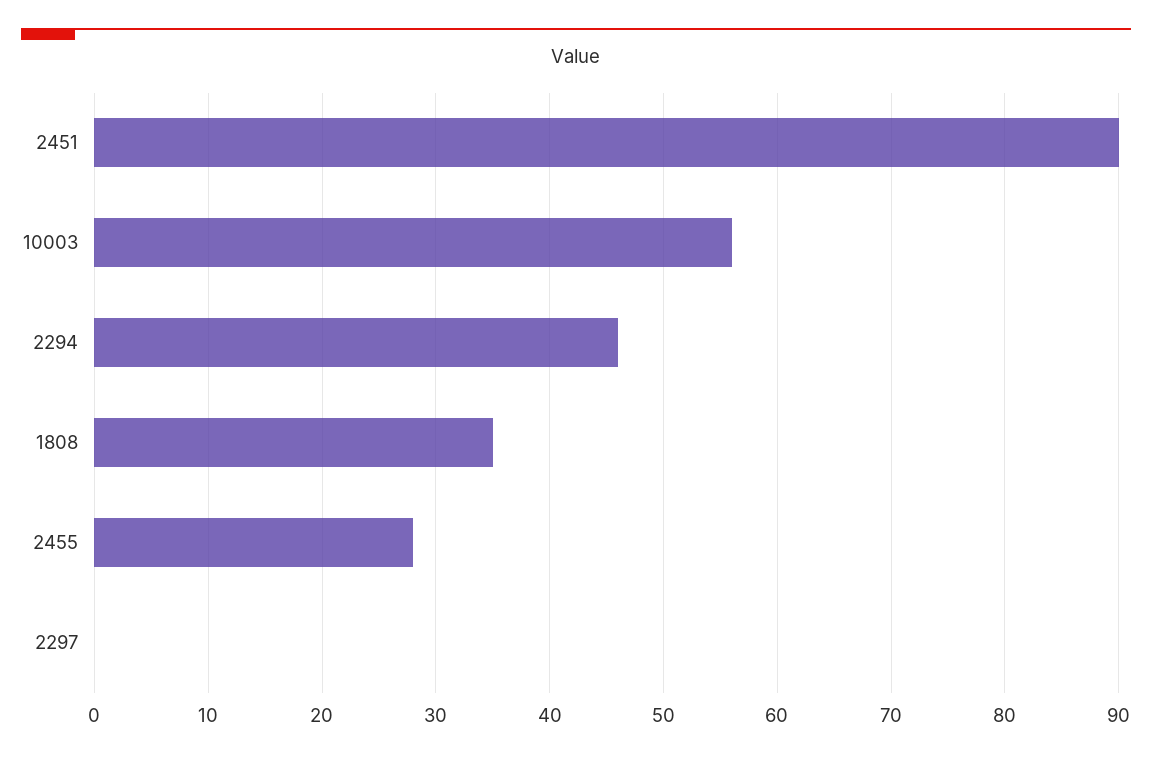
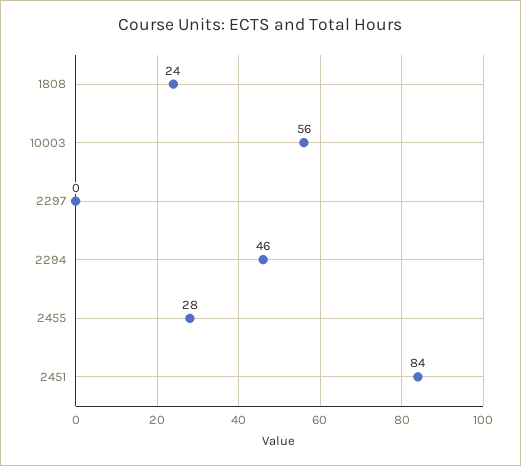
  {
-   "2451": 90,
+   "2451": 84,
    "10003": 56,
    "2294": 46,
-   "1808": 35,
+   "1808": 24,
    "2455": 28,
    "2297": 0
  }

